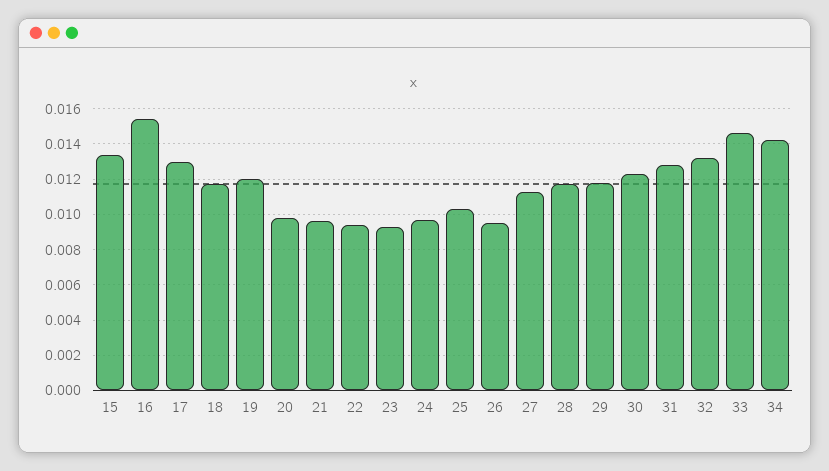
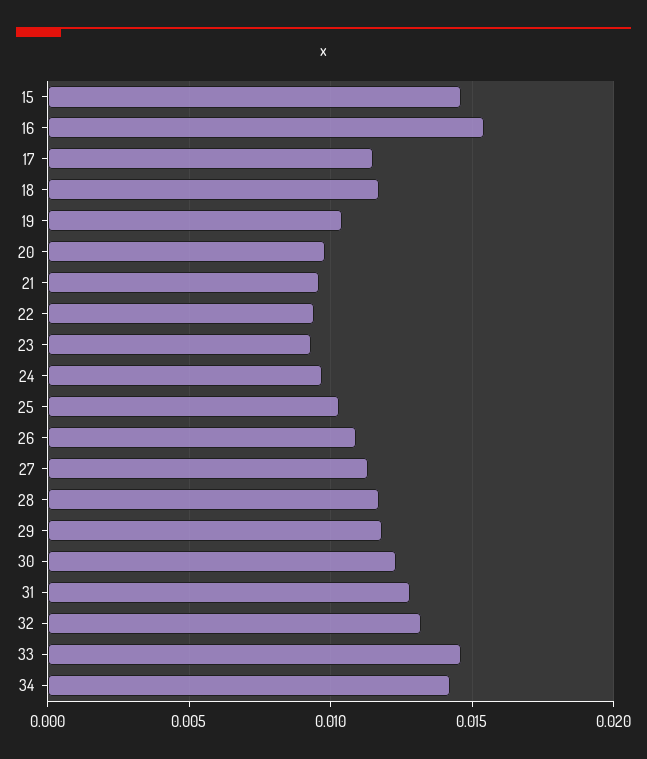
  {
-   "15": 0.0135,
+   "15": 0.0145,
    "16": 0.0155,
-   "17": 0.013,
+   "17": 0.0115,
    "18": 0.0115,
-   "19": 0.012,
+   "19": 0.0105,
    "20": 0.01,
    "21": 0.0095,
    "22": 0.0095,
    "23": 0.0095,
    "24": 0.0095,
    "25": 0.0105,
-   "26": 0.0095,
+   "26": 0.011,
    "27": 0.0115,
    "28": 0.0115,
    "29": 0.012,
    "30": 0.0125,
    "31": 0.013,
    "32": 0.013,
    "33": 0.0145,
    "34": 0.014
  }

